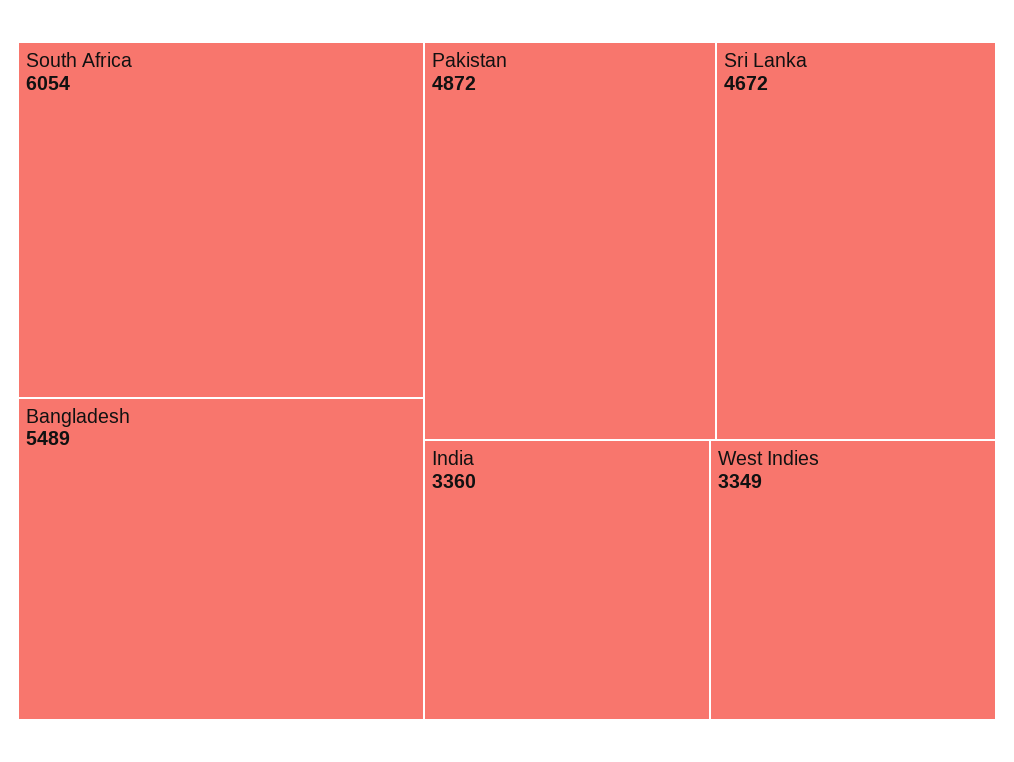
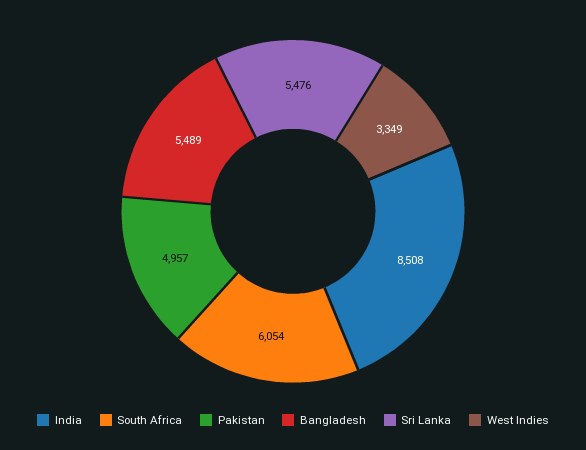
  {
    "South Africa": 6054,
    "Bangladesh": 5489,
-   "Pakistan": 4872,
+   "Pakistan": 4957,
-   "Sri Lanka": 4672,
+   "Sri Lanka": 5476,
-   "India": 3360,
+   "India": 8508,
    "West Indies": 3349
  }

